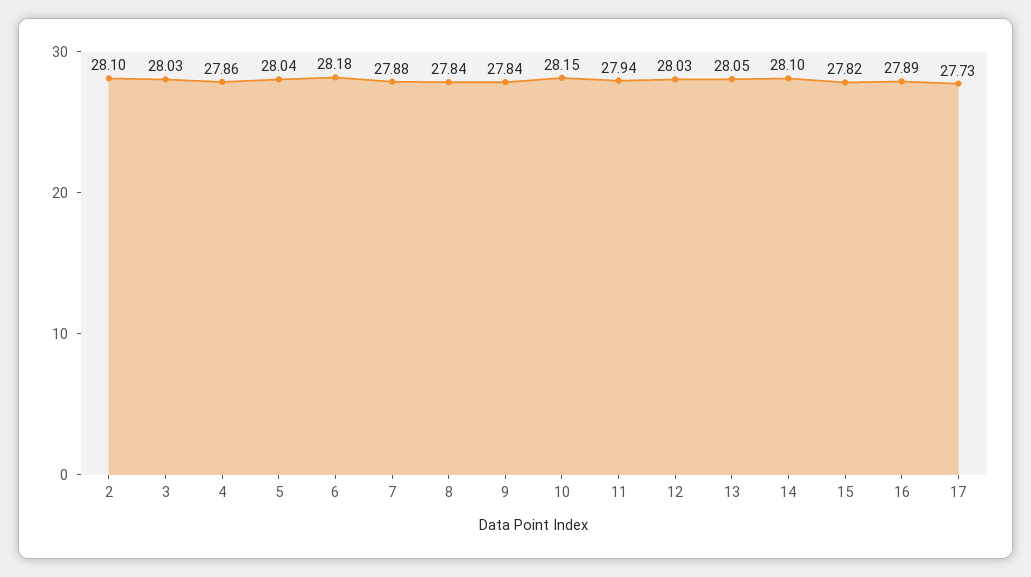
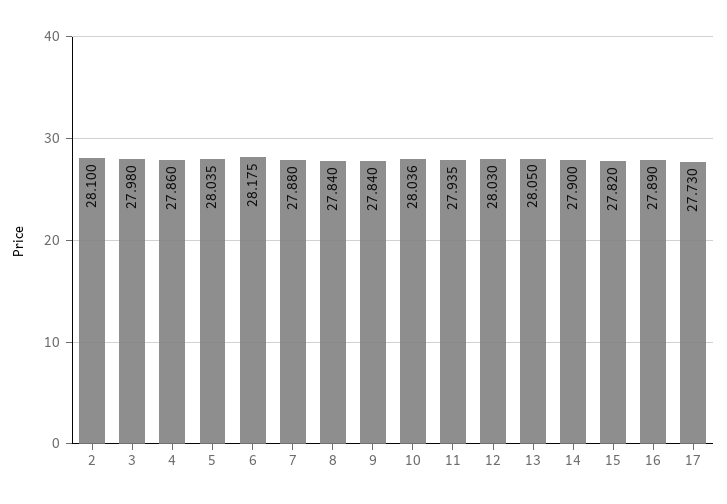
  {
    "2": 28.1,
-   "3": 28.03,
+   "3": 27.98,
    "4": 27.86,
    "5": 28.035,
    "6": 28.175,
    "7": 27.88,
    "8": 27.84,
    "9": 27.84,
-   "10": 28.15,
+   "10": 28.036,
    "11": 27.935,
    "12": 28.03,
    "13": 28.05,
-   "14": 28.1,
+   "14": 27.9,
    "15": 27.82,
    "16": 27.89,
    "17": 27.73
  }

